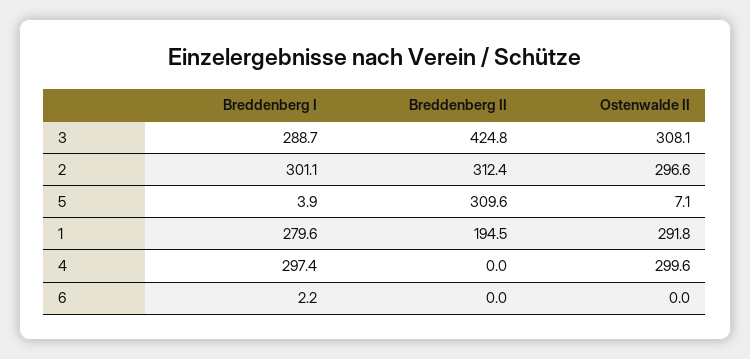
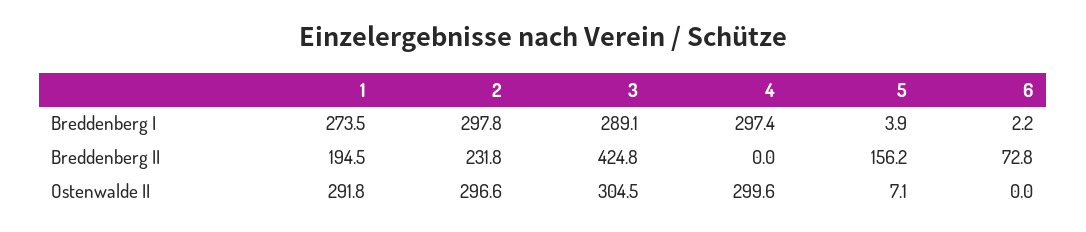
  {
    "Breddenberg I": {
-     "3": 288.7,
+     "3": 289.1,
-     "2": 301.1,
+     "2": 297.8,
      "5": 3.9,
-     "1": 279.6,
+     "1": 273.5,
      "4": 297.4,
      "6": 2.2
    },
    "Breddenberg II": {
      "3": 424.8,
-     "2": 312.4,
+     "2": 231.8,
-     "5": 309.6,
+     "5": 156.2,
      "1": 194.5,
      "4": 0,
-     "6": 0
+     "6": 72.8
    },
    "Ostenwalde II": {
-     "3": 308.1,
+     "3": 304.5,
      "2": 296.6,
      "5": 7.1,
      "1": 291.8,
      "4": 299.6,
      "6": 0
    }
  }

